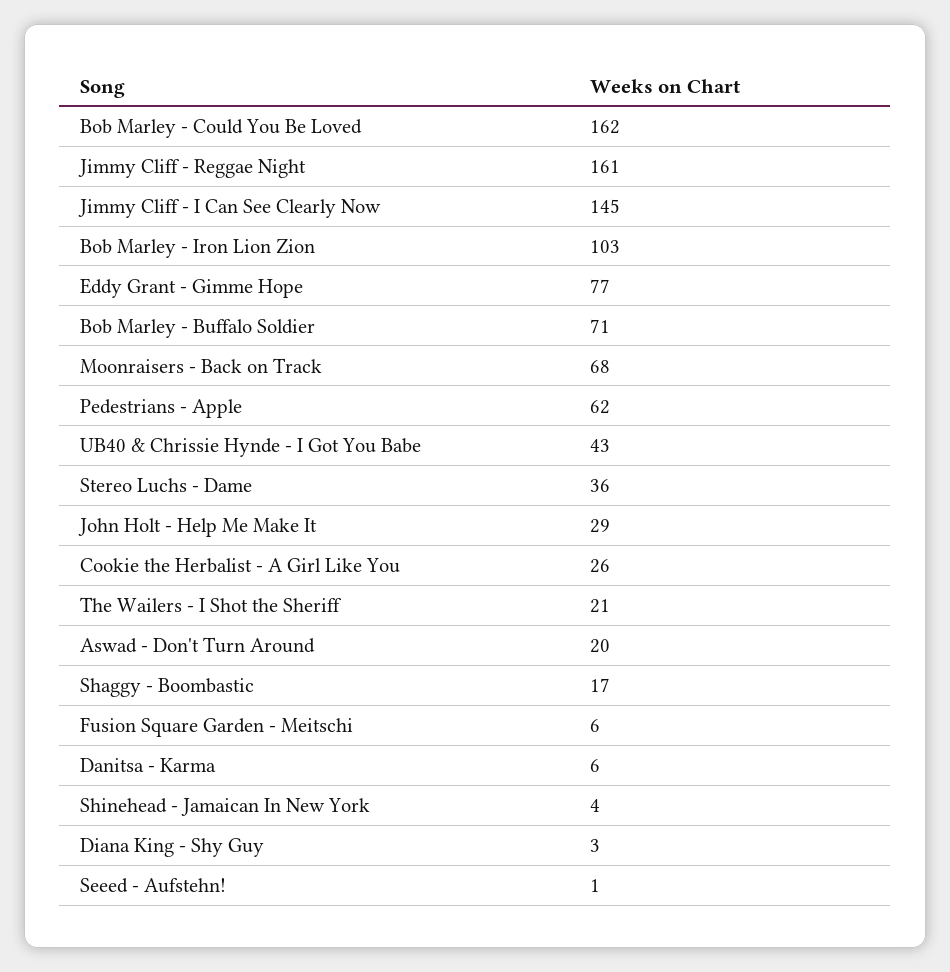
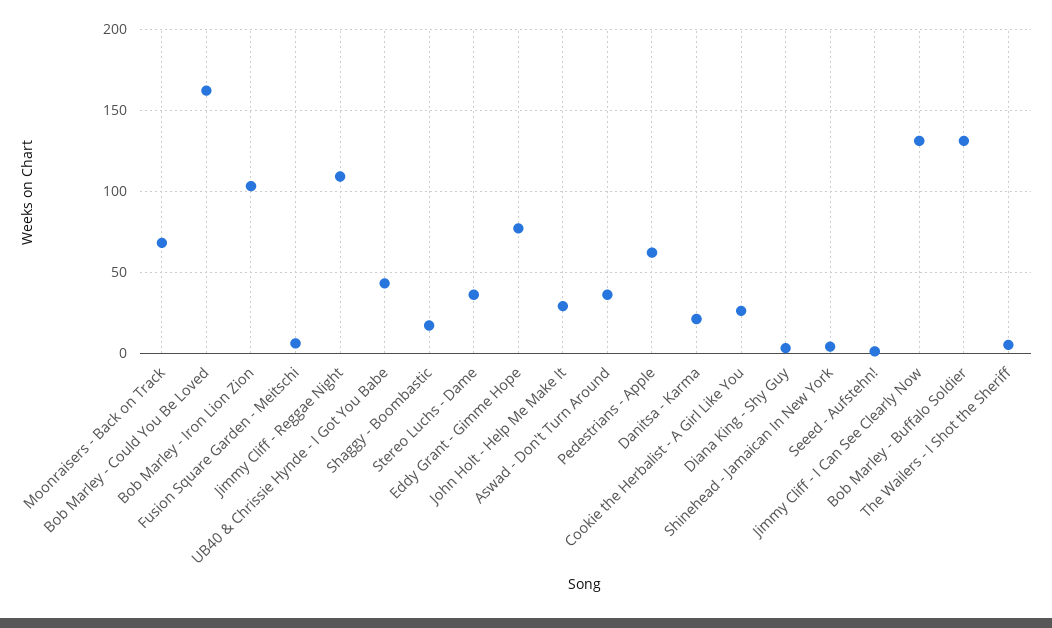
  {
    "Bob Marley - Could You Be Loved": 162,
-   "Jimmy Cliff - Reggae Night": 161,
+   "Jimmy Cliff - Reggae Night": 110,
-   "Jimmy Cliff - I Can See Clearly Now": 145,
+   "Jimmy Cliff - I Can See Clearly Now": 130,
    "Bob Marley - Iron Lion Zion": 103,
    "Eddy Grant - Gimme Hope": 77,
-   "Bob Marley - Buffalo Soldier": 71,
+   "Bob Marley - Buffalo Soldier": 130,
    "Moonraisers - Back on Track": 68,
    "Pedestrians - Apple": 62,
    "UB40 & Chrissie Hynde - I Got You Babe": 43,
    "Stereo Luchs - Dame": 36,
    "John Holt - Help Me Make It": 29,
    "Cookie the Herbalist - A Girl Like You": 26,
-   "The Wailers - I Shot the Sheriff": 21,
+   "The Wailers - I Shot the Sheriff": 5,
-   "Aswad - Don't Turn Around": 20,
+   "Aswad - Don't Turn Around": 35,
    "Shaggy - Boombastic": 17,
    "Fusion Square Garden - Meitschi": 6,
-   "Danitsa - Karma": 6,
+   "Danitsa - Karma": 20,
    "Shinehead - Jamaican In New York": 4,
    "Diana King - Shy Guy": 3,
    "Seeed - Aufstehn!": 1
  }

